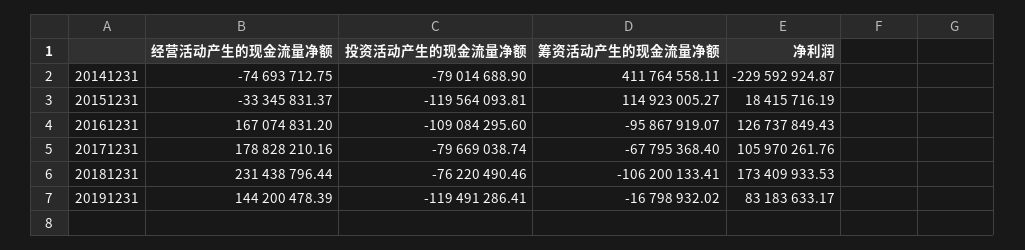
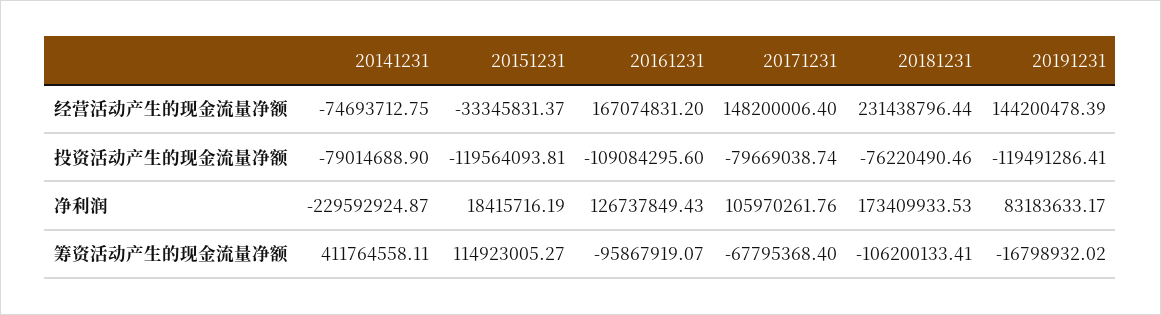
  {
    "经营活动产生的现金流量净额": {
      "20141231": -74693712.75,
      "20151231": -33345831.37,
      "20161231": 167074831.2,
-     "20171231": 178828210.16,
+     "20171231": 148200006.4,
      "20181231": 231438796.44,
      "20191231": 144200478.39
    },
    "投资活动产生的现金流量净额": {
      "20141231": -79014688.9,
      "20151231": -119564093.81,
      "20161231": -109084295.6,
      "20171231": -79669038.74,
      "20181231": -76220490.46,
      "20191231": -119491286.41
    },
    "筹资活动产生的现金流量净额": {
      "20141231": 411764558.11,
      "20151231": 114923005.27,
      "20161231": -95867919.07,
      "20171231": -67795368.4,
      "20181231": -106200133.41,
      "20191231": -16798932.02
    },
    "净利润": {
      "20141231": -229592924.87,
      "20151231": 18415716.19,
      "20161231": 126737849.43,
      "20171231": 105970261.76,
      "20181231": 173409933.53,
      "20191231": 83183633.17
    }
  }

